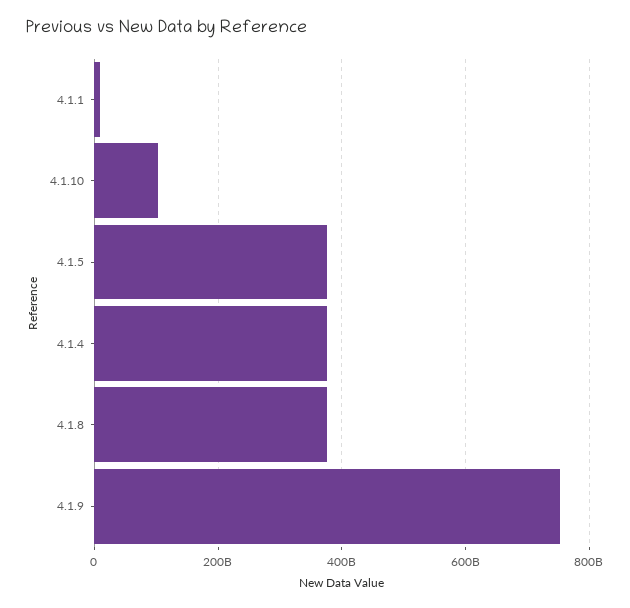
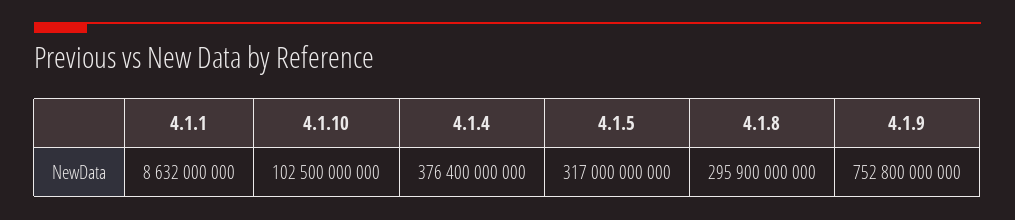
  {
    "4.1.1": 8632000000,
    "4.1.10": 102500000000,
-   "4.1.5": 380000000000,
+   "4.1.5": 317000000000,
    "4.1.4": 376400000000,
-   "4.1.8": 380000000000,
+   "4.1.8": 295900000000,
    "4.1.9": 752800000000
  }

